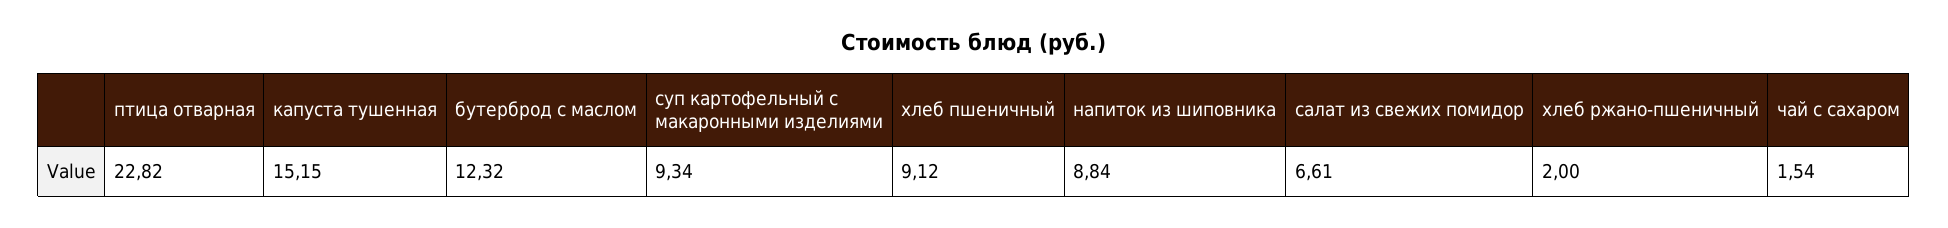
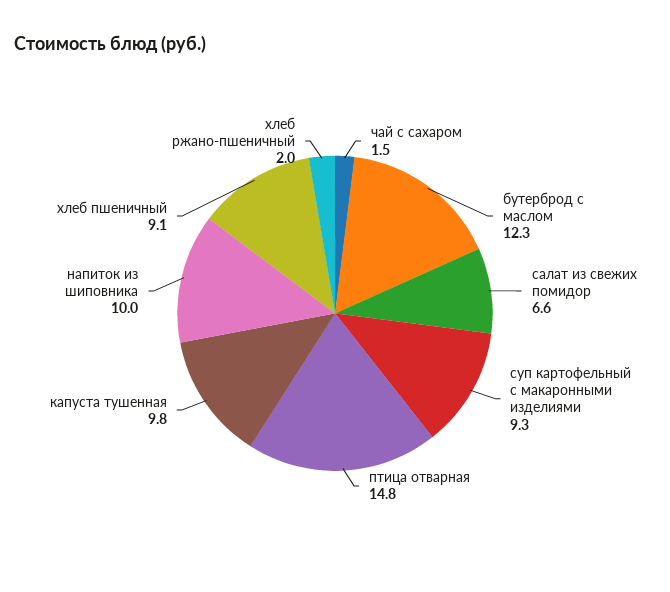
  {
-   "птица отварная": 22.82,
+   "птица отварная": 14.8,
-   "капуста тушенная": 15.15,
+   "капуста тушенная": 9.8,
    "бутерброд с маслом": 12.32,
    "суп картофельный с макаронными изделиями": 9.34,
    "хлеб пшеничный": 9.12,
-   "напиток из шиповника": 8.84,
+   "напиток из шиповника": 10,
    "салат из свежих помидор": 6.61,
    "хлеб ржано-пшеничный": 2,
    "чай с сахаром": 1.54
  }

